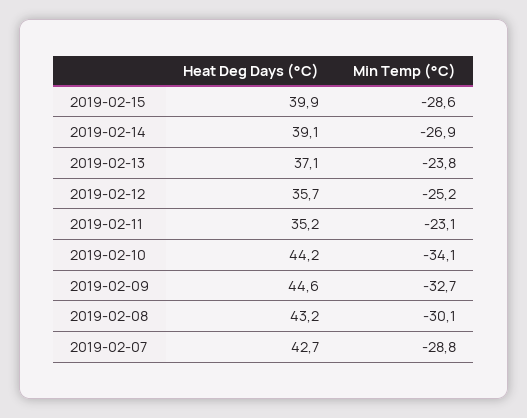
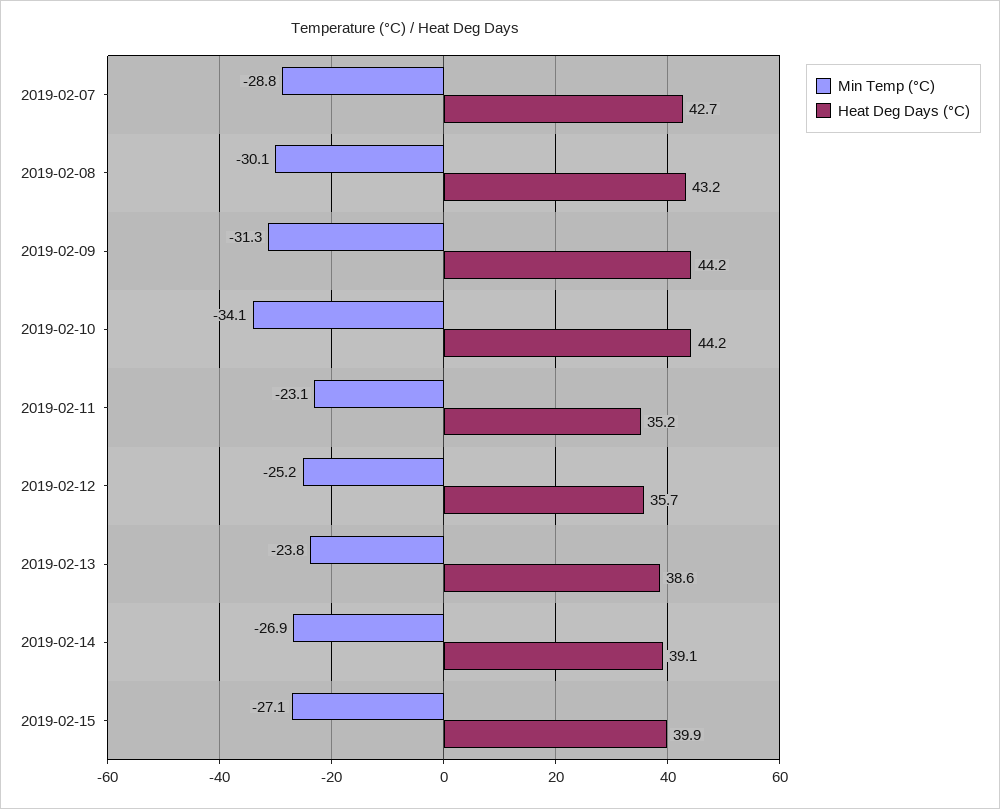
  {
    "Heat Deg Days (°C)": {
      "2019-02-15": 39.9,
      "2019-02-14": 39.1,
-     "2019-02-13": 37.1,
+     "2019-02-13": 38.6,
      "2019-02-12": 35.7,
      "2019-02-11": 35.2,
      "2019-02-10": 44.2,
-     "2019-02-09": 44.6,
+     "2019-02-09": 44.2,
      "2019-02-08": 43.2,
      "2019-02-07": 42.7
    },
    "Min Temp (°C)": {
-     "2019-02-15": -28.6,
+     "2019-02-15": -27.1,
      "2019-02-14": -26.9,
      "2019-02-13": -23.8,
      "2019-02-12": -25.2,
      "2019-02-11": -23.1,
      "2019-02-10": -34.1,
-     "2019-02-09": -32.7,
+     "2019-02-09": -31.3,
      "2019-02-08": -30.1,
      "2019-02-07": -28.8
    }
  }

